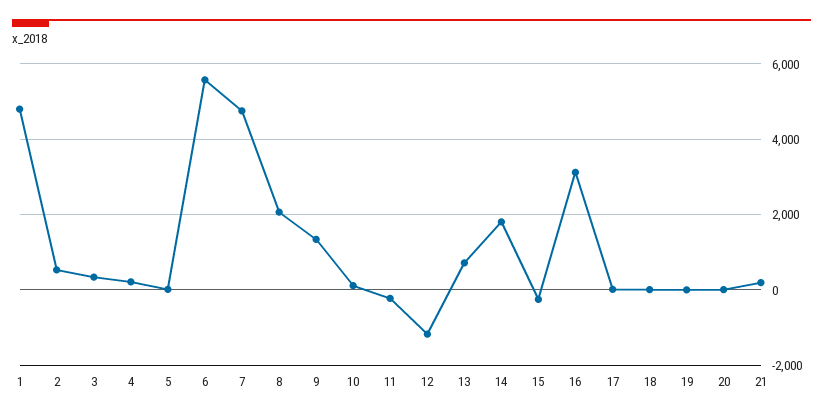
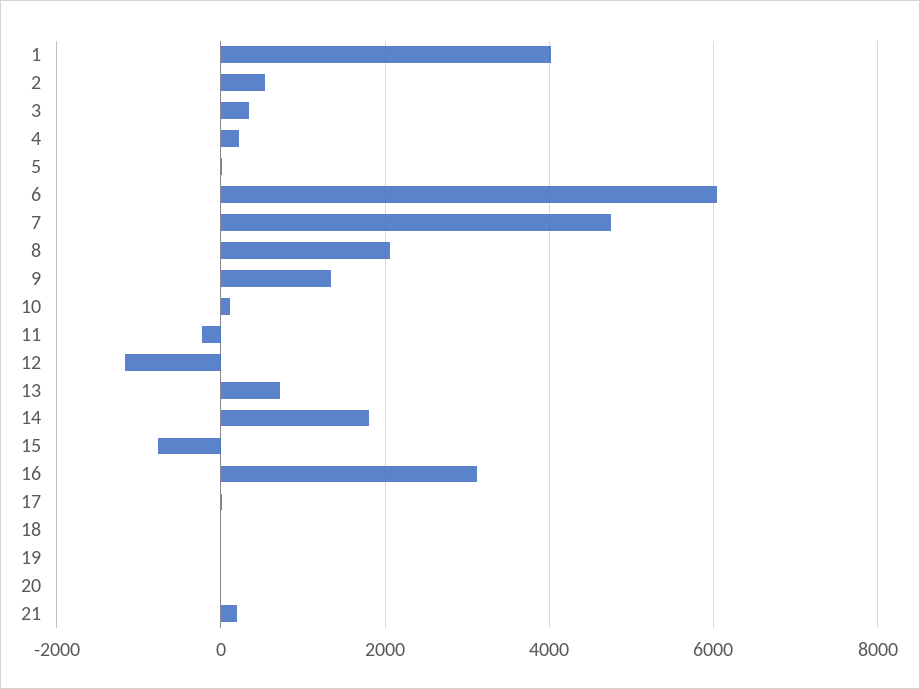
  {
-   "1": 4800,
+   "1": 4000,
    "2": 600,
    "3": 400,
    "4": 200,
    "5": 0,
-   "6": 5600,
+   "6": 6000,
    "7": 4800,
    "8": 2000,
    "9": 1400,
    "10": 200,
    "11": -200,
    "12": -1200,
    "13": 800,
    "14": 1800,
-   "15": -200,
+   "15": -800,
    "16": 3200,
    "17": 0,
    "18": 0,
    "19": 0,
    "20": 0,
    "21": 200
  }

